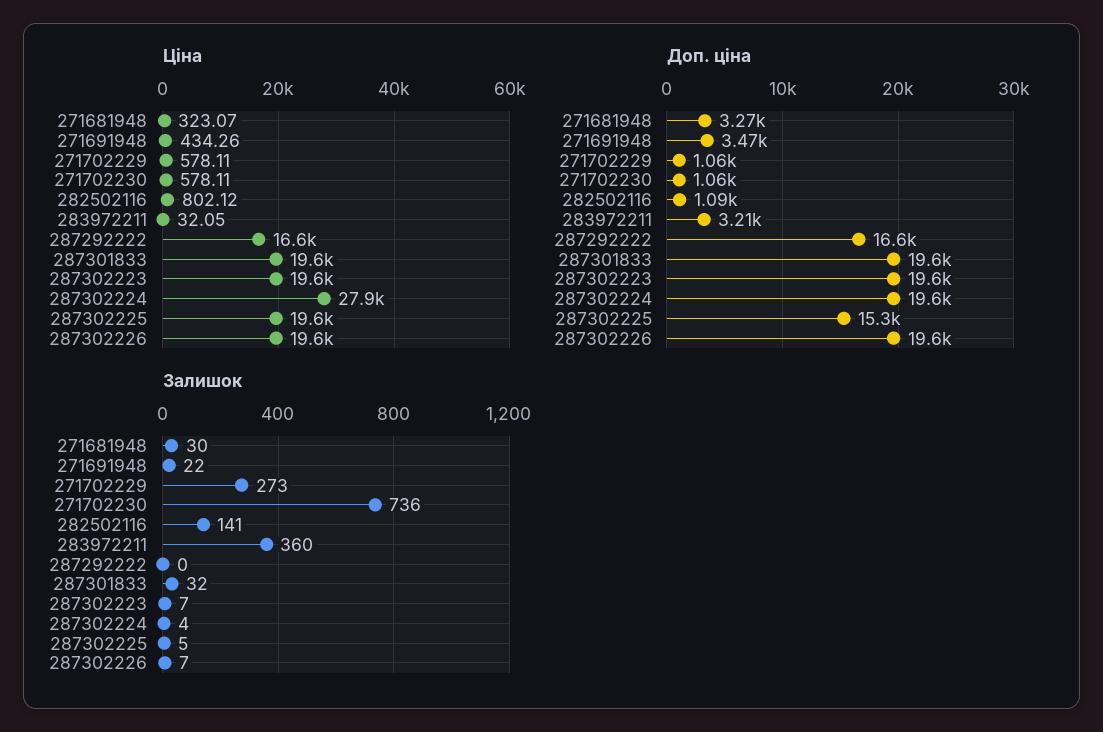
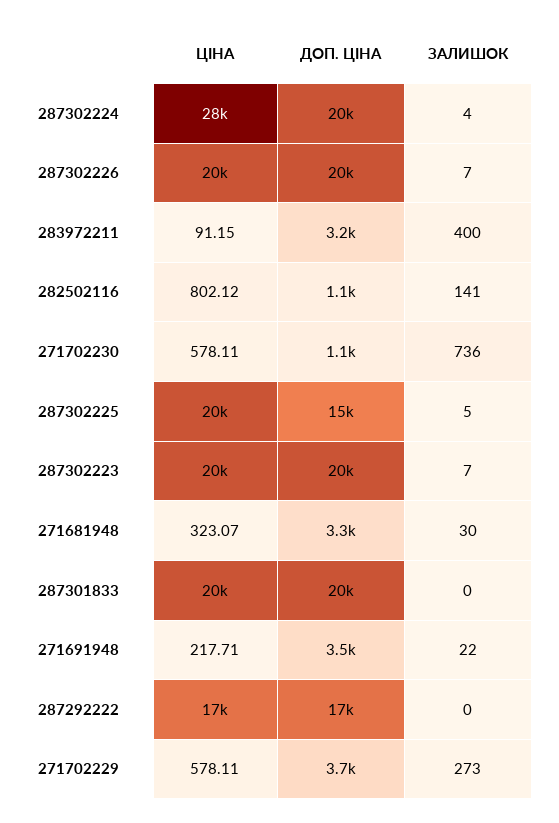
  {
    "Ціна": {
      "271681948": 323.07,
-     "271691948": 434.26,
+     "271691948": 217.71,
      "271702229": 578.11,
      "271702230": 578.11,
      "282502116": 802.12,
-     "283972211": 32.05,
+     "283972211": 91.15,
      "287292222": 16600,
      "287301833": 19600,
      "287302223": 19600,
      "287302224": 27900,
      "287302225": 19600,
      "287302226": 19600
    },
    "Доп. ціна": {
      "271681948": 3270,
      "271691948": 3470,
-     "271702229": 1060,
+     "271702229": 3700,
      "271702230": 1060,
      "282502116": 1090,
      "283972211": 3210,
      "287292222": 16600,
      "287301833": 19600,
      "287302223": 19600,
      "287302224": 19600,
      "287302225": 15300,
      "287302226": 19600
    },
    "Залишок": {
      "271681948": 30,
      "271691948": 22,
      "271702229": 273,
      "271702230": 736,
      "282502116": 141,
-     "283972211": 360,
+     "283972211": 400,
      "287292222": 0,
-     "287301833": 32,
+     "287301833": 0,
      "287302223": 7,
      "287302224": 4,
      "287302225": 5,
      "287302226": 7
    }
  }

